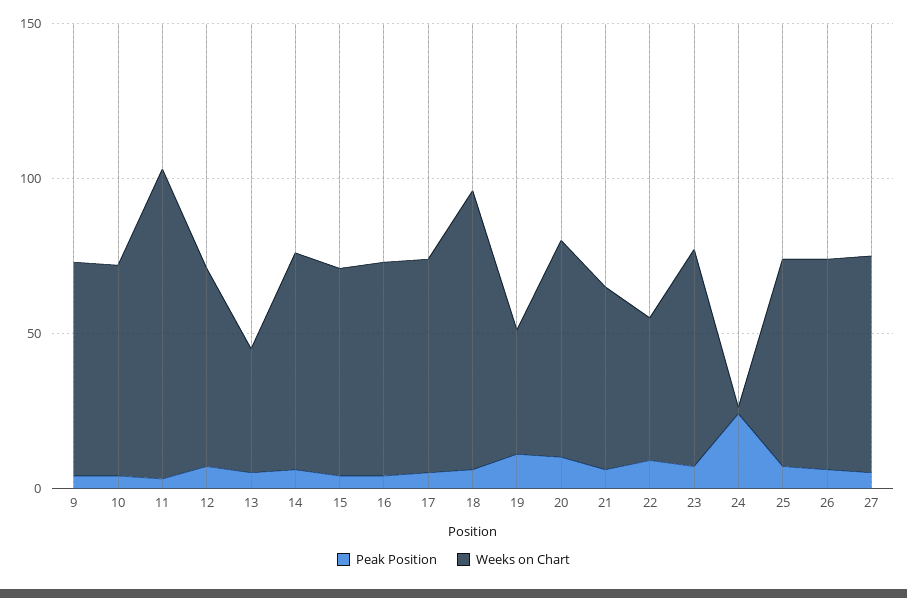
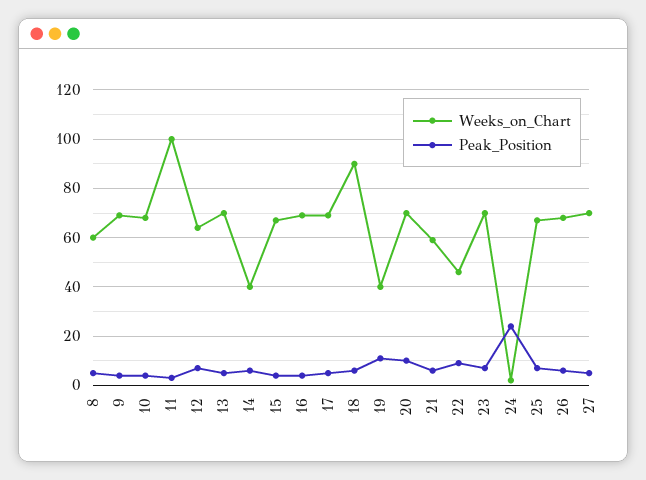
  {
    "Peak Position": {
      "9": 5,
      "10": 5,
      "11": 5,
      "12": 5,
      "13": 5,
      "14": 5,
      "15": 5,
      "16": 5,
      "17": 5,
      "18": 5,
      "19": 10,
      "20": 10,
      "21": 5,
      "22": 10,
      "23": 5,
      "24": 25,
      "25": 5,
      "26": 5,
-     "27": 5
+     "27": 5,
+     "8": 5
    },
    "Weeks on Chart": {
      "9": 70,
      "10": 70,
      "11": 100,
      "12": 65,
-     "13": 40,
+     "13": 70,
-     "14": 70,
+     "14": 40,
      "15": 65,
      "16": 70,
      "17": 70,
      "18": 90,
      "19": 40,
      "20": 70,
      "21": 60,
      "22": 45,
      "23": 70,
      "24": 0,
      "25": 65,
      "26": 70,
-     "27": 70
+     "27": 70,
+     "8": 60
    }
  }

